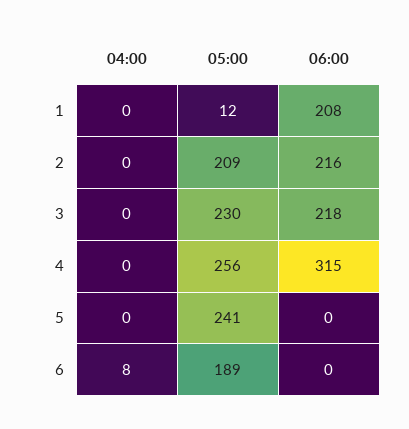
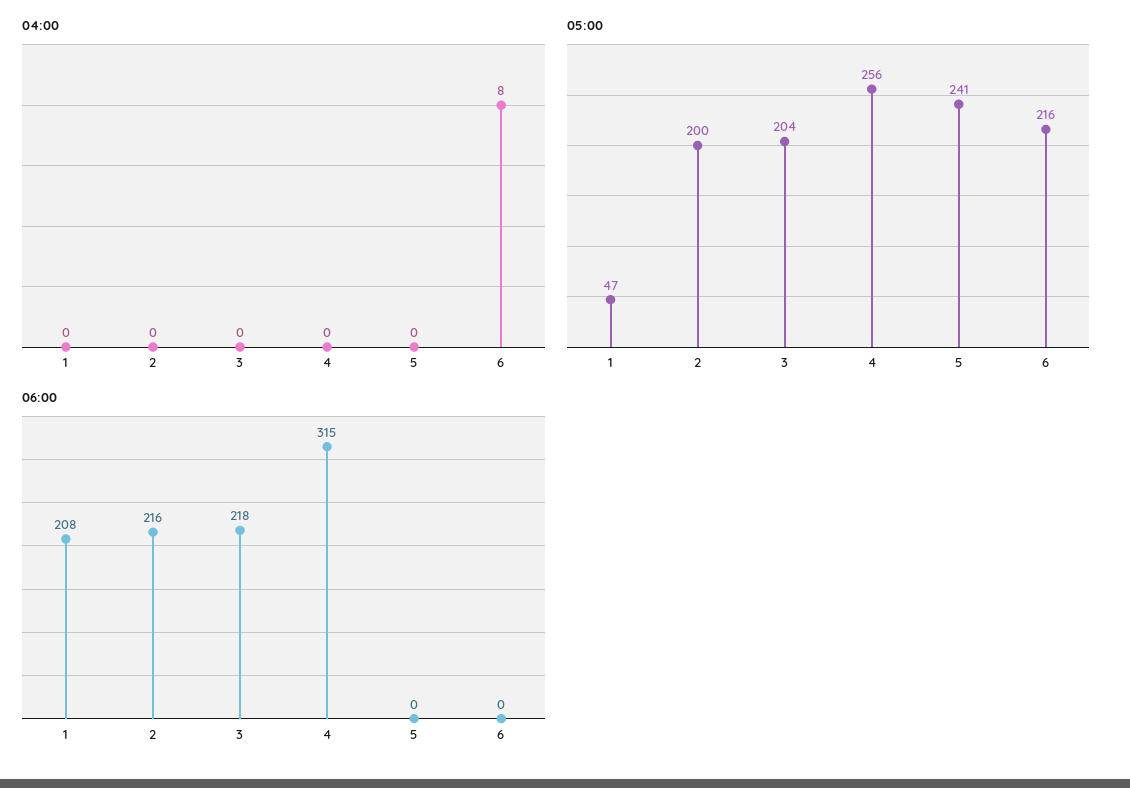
  {
    "04:00": {
      "1": 0,
      "2": 0,
      "3": 0,
      "4": 0,
      "5": 0,
      "6": 8
    },
    "05:00": {
-     "1": 12,
+     "1": 47,
-     "2": 209,
+     "2": 200,
-     "3": 230,
+     "3": 204,
      "4": 256,
      "5": 241,
-     "6": 189
+     "6": 216
    },
    "06:00": {
      "1": 208,
      "2": 216,
      "3": 218,
      "4": 315,
      "5": 0,
      "6": 0
    }
  }

